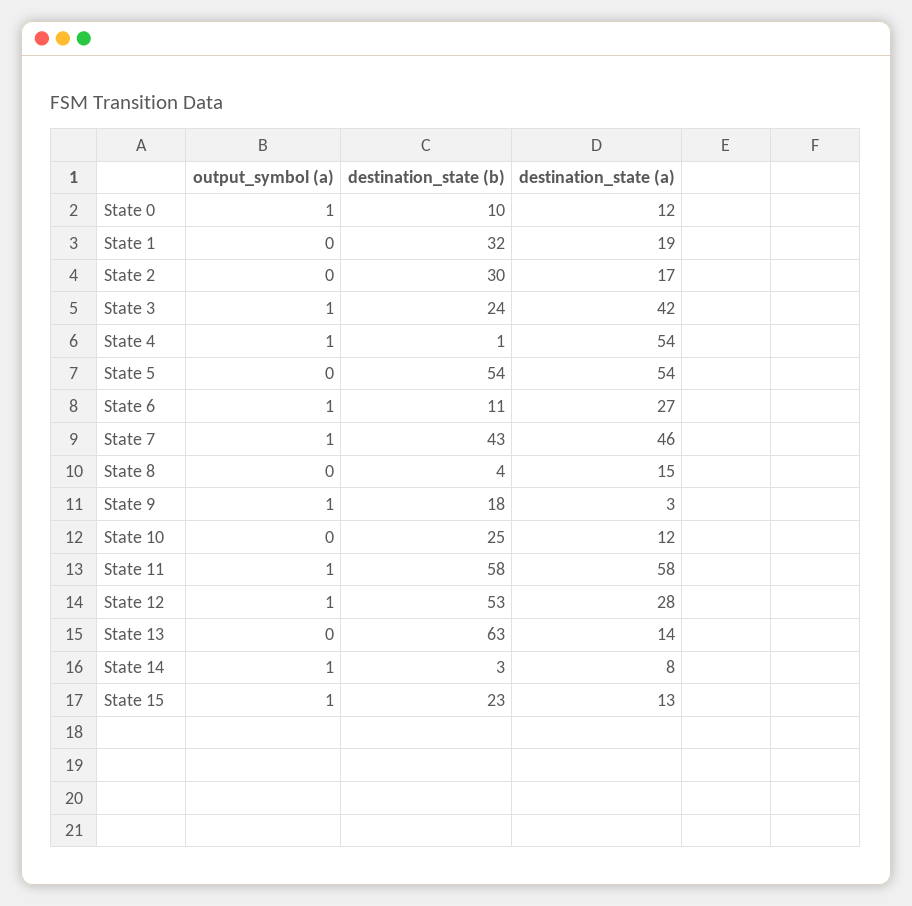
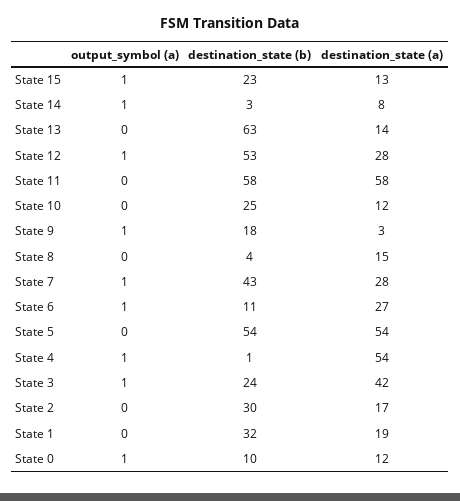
  {
    "output_symbol (a)": {
      "State 0": 1,
      "State 1": 0,
      "State 2": 0,
      "State 3": 1,
      "State 4": 1,
      "State 5": 0,
      "State 6": 1,
      "State 7": 1,
      "State 8": 0,
      "State 9": 1,
      "State 10": 0,
-     "State 11": 1,
+     "State 11": 0,
      "State 12": 1,
      "State 13": 0,
      "State 14": 1,
      "State 15": 1
    },
    "destination_state (b)": {
      "State 0": 10,
      "State 1": 32,
      "State 2": 30,
      "State 3": 24,
      "State 4": 1,
      "State 5": 54,
      "State 6": 11,
      "State 7": 43,
      "State 8": 4,
      "State 9": 18,
      "State 10": 25,
      "State 11": 58,
      "State 12": 53,
      "State 13": 63,
      "State 14": 3,
      "State 15": 23
    },
    "destination_state (a)": {
      "State 0": 12,
      "State 1": 19,
      "State 2": 17,
      "State 3": 42,
      "State 4": 54,
      "State 5": 54,
      "State 6": 27,
-     "State 7": 46,
+     "State 7": 28,
      "State 8": 15,
      "State 9": 3,
      "State 10": 12,
      "State 11": 58,
      "State 12": 28,
      "State 13": 14,
      "State 14": 8,
      "State 15": 13
    }
  }

